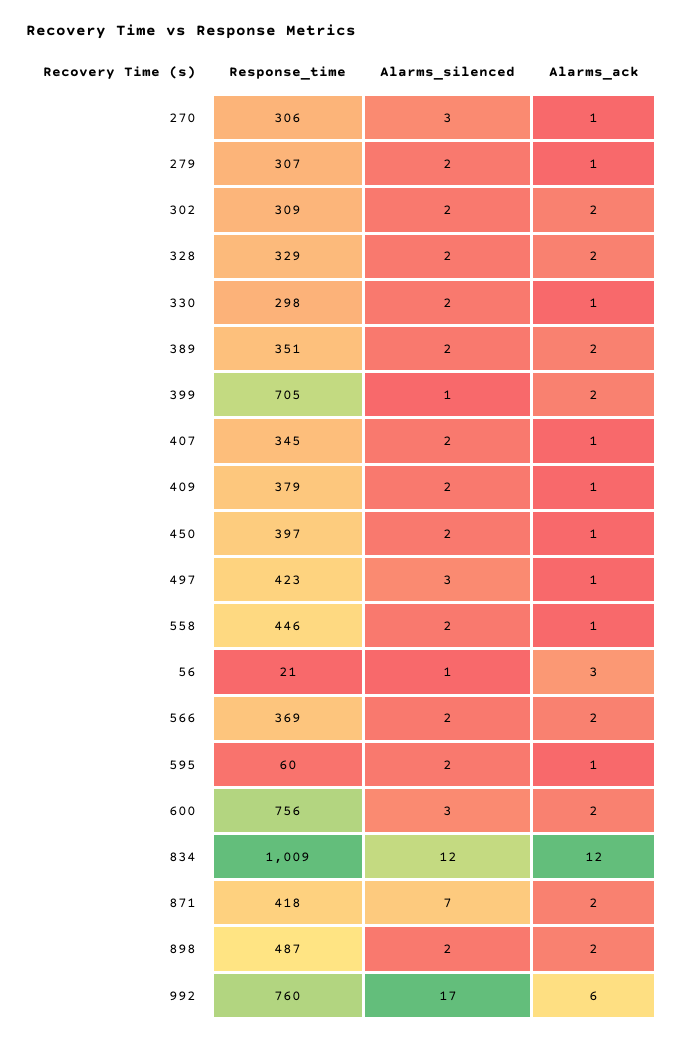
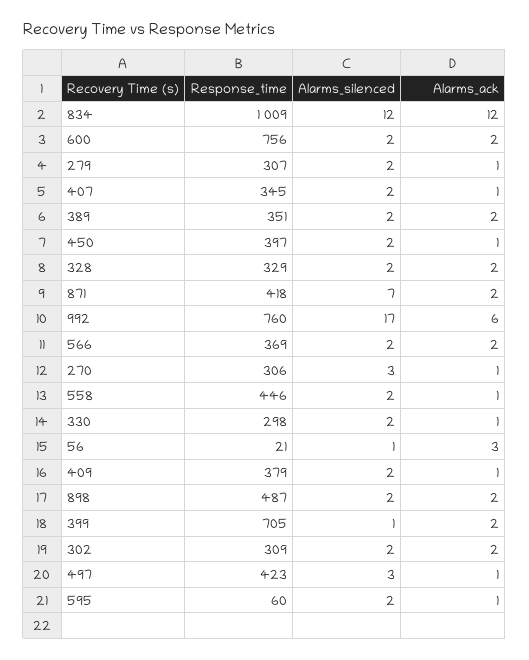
  {
    "Response_time": {
      "270": 306,
      "279": 307,
      "302": 309,
      "328": 329,
      "330": 298,
      "389": 351,
      "399": 705,
      "407": 345,
      "409": 379,
      "450": 397,
      "497": 423,
      "558": 446,
      "56": 21,
      "566": 369,
      "595": 60,
      "600": 756,
      "834": 1009,
      "871": 418,
      "898": 487,
      "992": 760
    },
    "Alarms_silenced": {
      "270": 3,
      "279": 2,
      "302": 2,
      "328": 2,
      "330": 2,
      "389": 2,
      "399": 1,
      "407": 2,
      "409": 2,
      "450": 2,
      "497": 3,
      "558": 2,
      "56": 1,
      "566": 2,
      "595": 2,
-     "600": 3,
+     "600": 2,
      "834": 12,
      "871": 7,
      "898": 2,
      "992": 17
    },
    "Alarms_ack": {
      "270": 1,
      "279": 1,
      "302": 2,
      "328": 2,
      "330": 1,
      "389": 2,
      "399": 2,
      "407": 1,
      "409": 1,
      "450": 1,
      "497": 1,
      "558": 1,
      "56": 3,
      "566": 2,
      "595": 1,
      "600": 2,
      "834": 12,
      "871": 2,
      "898": 2,
      "992": 6
    }
  }

